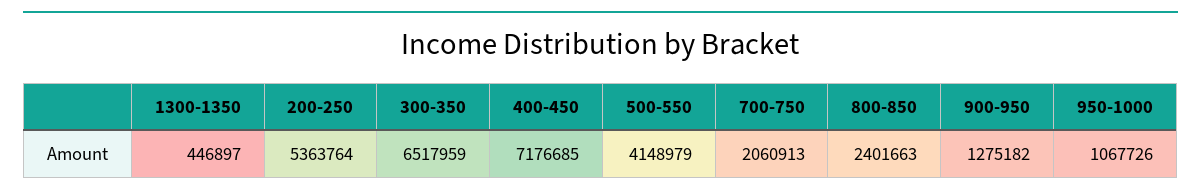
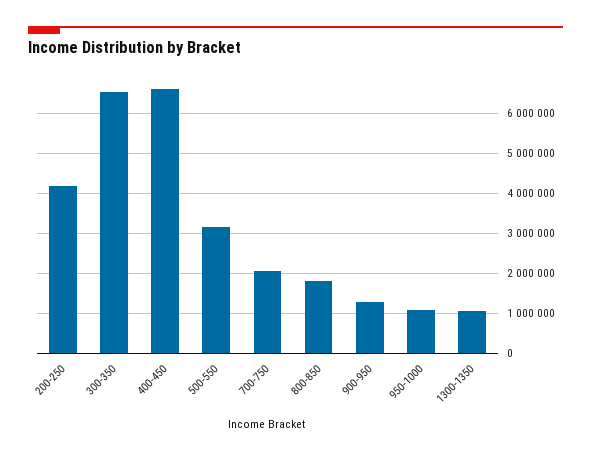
  {
-   "1300-1350": 446897,
+   "1300-1350": 1000000,
-   "200-250": 5363764,
+   "200-250": 4200000,
    "300-350": 6517959,
-   "400-450": 7176685,
+   "400-450": 6600000,
-   "500-550": 4148979,
+   "500-550": 3200000,
    "700-750": 2060913,
-   "800-850": 2401663,
+   "800-850": 1800000,
    "900-950": 1275182,
    "950-1000": 1067726
  }

